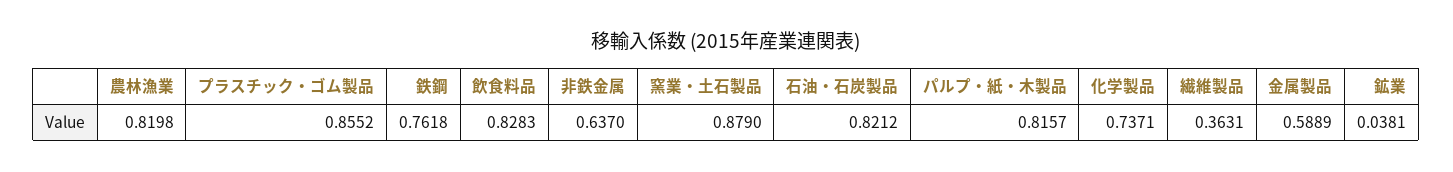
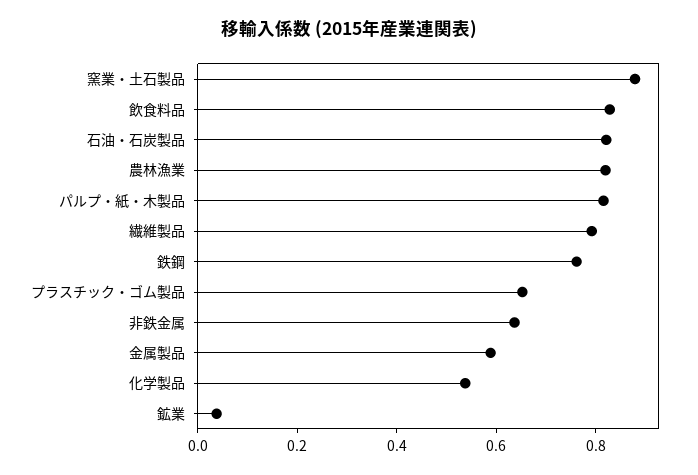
  {
    "農林漁業": 0.8198,
-   "プラスチック・ゴム製品": 0.8552,
+   "プラスチック・ゴム製品": 0.65,
    "鉄鋼": 0.7618,
    "飲食料品": 0.8283,
    "非鉄金属": 0.637,
    "窯業・土石製品": 0.879,
    "石油・石炭製品": 0.8212,
    "パルプ・紙・木製品": 0.8157,
-   "化学製品": 0.7371,
+   "化学製品": 0.55,
-   "繊維製品": 0.3631,
+   "繊維製品": 0.8,
    "金属製品": 0.5889,
    "鉱業": 0.0381
  }

